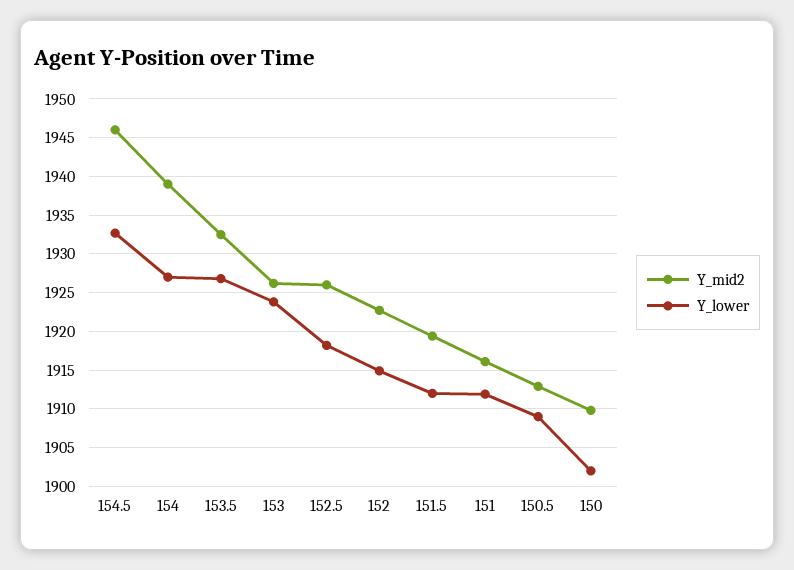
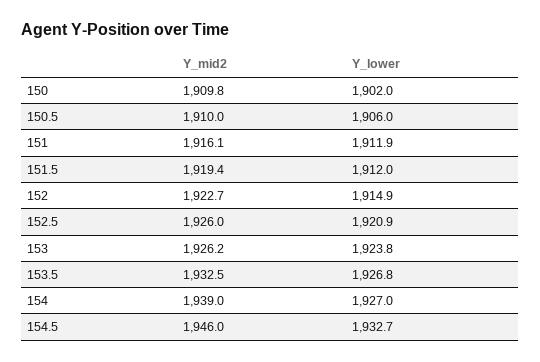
  {
    "Y_mid2": {
      "154.5": 1946,
      "154": 1939,
      "153.5": 1932.5,
      "153": 1926.2,
      "152.5": 1926,
      "152": 1922.7,
      "151.5": 1919.4,
      "151": 1916.1,
-     "150.5": 1913,
+     "150.5": 1910,
      "150": 1909.8
    },
    "Y_lower": {
      "154.5": 1932.7,
      "154": 1927,
      "153.5": 1926.8,
      "153": 1923.8,
-     "152.5": 1918,
+     "152.5": 1920.9,
      "152": 1914.9,
      "151.5": 1912,
      "151": 1911.9,
-     "150.5": 1909,
+     "150.5": 1906,
      "150": 1902
    }
  }

